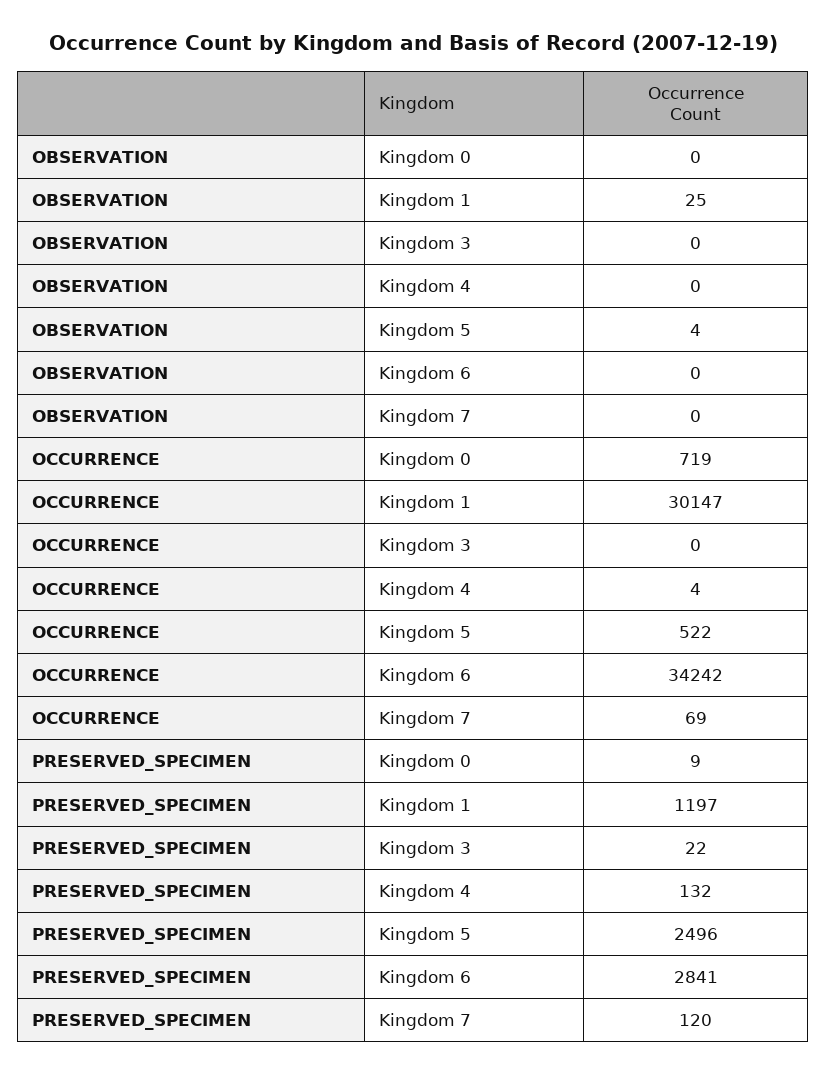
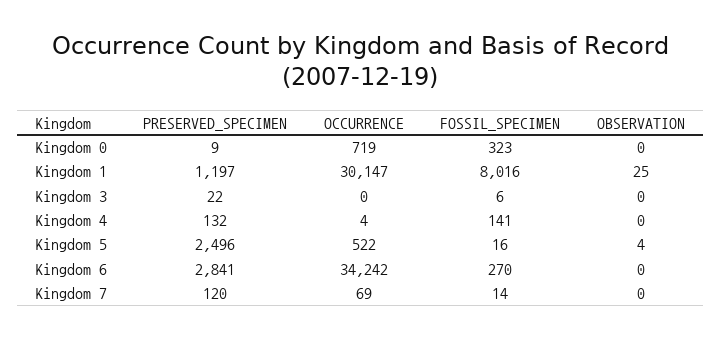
  {
    "OBSERVATION": {
      "Kingdom 0": 0,
      "Kingdom 1": 25,
      "Kingdom 3": 0,
      "Kingdom 4": 0,
      "Kingdom 5": 4,
      "Kingdom 6": 0,
      "Kingdom 7": 0
    },
    "OCCURRENCE": {
      "Kingdom 0": 719,
      "Kingdom 1": 30147,
      "Kingdom 3": 0,
      "Kingdom 4": 4,
      "Kingdom 5": 522,
      "Kingdom 6": 34242,
      "Kingdom 7": 69
    },
    "PRESERVED_SPECIMEN": {
      "Kingdom 0": 9,
      "Kingdom 1": 1197,
      "Kingdom 3": 22,
      "Kingdom 4": 132,
      "Kingdom 5": 2496,
      "Kingdom 6": 2841,
      "Kingdom 7": 120
-   }
+   },
+   "FOSSIL_SPECIMEN": {
+     "Kingdom 0": 323,
+     "Kingdom 1": 8016,
+     "Kingdom 3": 6,
+     "Kingdom 4": 141,
+     "Kingdom 5": 16,
+     "Kingdom 6": 270,
+     "Kingdom 7": 14
+   }
  }

